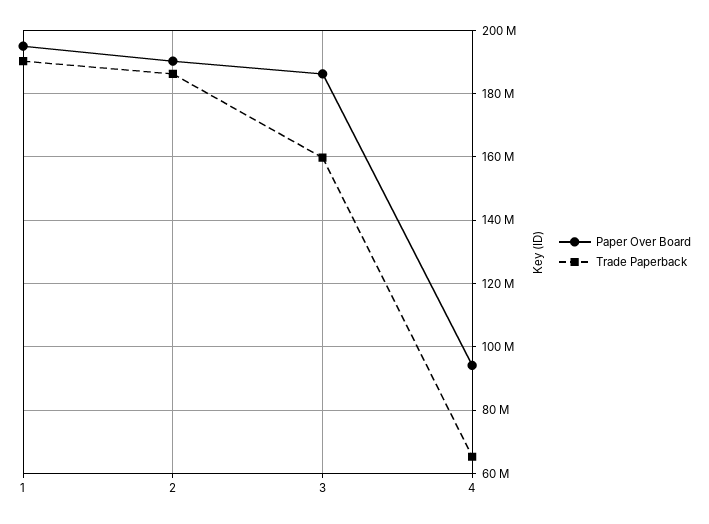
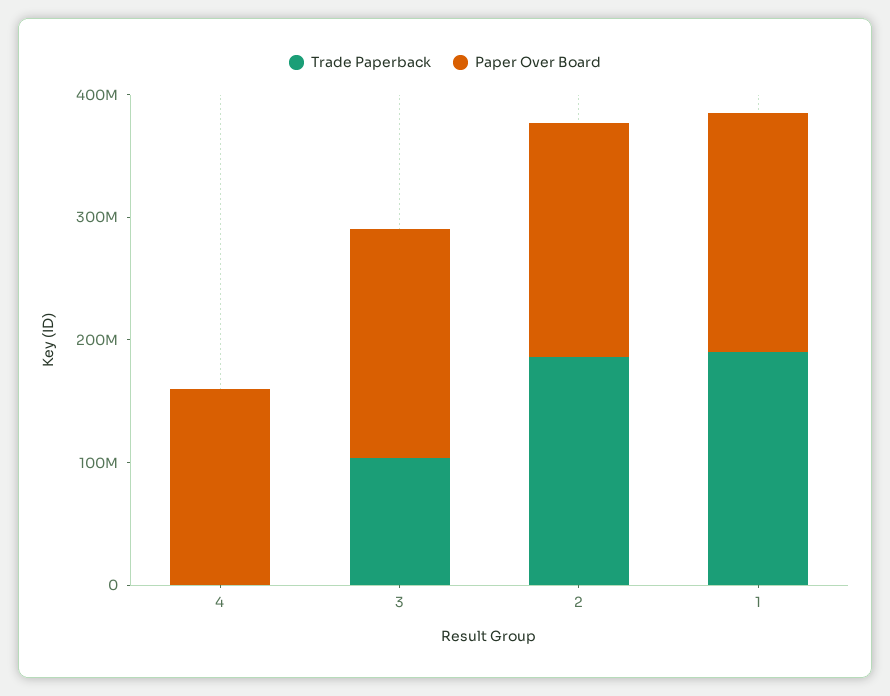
  {
    "Paper Over Board": {
      "1": 196000000,
      "2": 190000000,
      "3": 186000000,
-     "4": 94000000
+     "4": 160000000
    },
    "Trade Paperback": {
      "1": 190000000,
      "2": 186000000,
-     "3": 160000000,
+     "3": 100000000,
-     "4": 66000000
+     "4": 0
    }
  }

